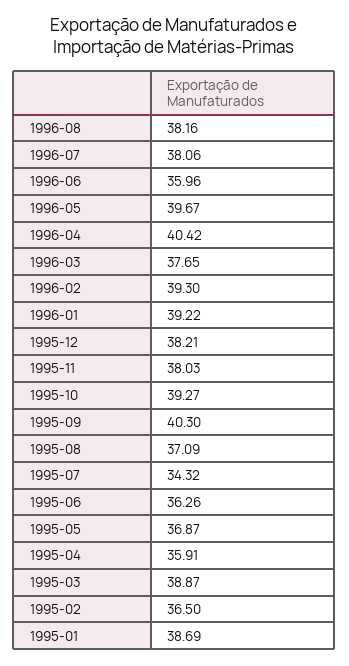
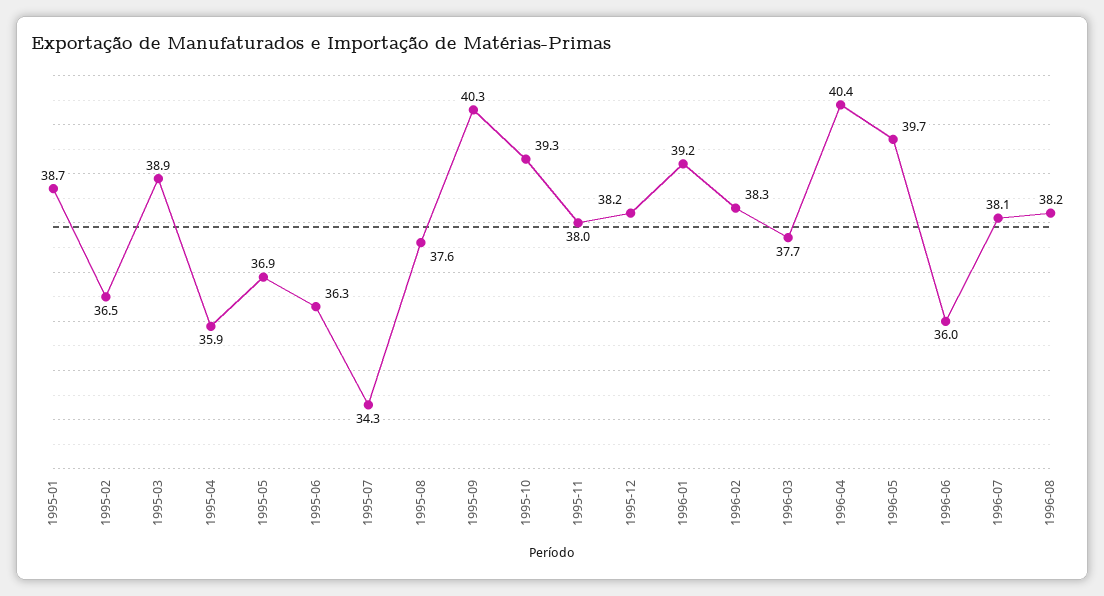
  {
    "1996-08": 38.16,
    "1996-07": 38.06,
    "1996-06": 35.96,
    "1996-05": 39.67,
    "1996-04": 40.42,
    "1996-03": 37.65,
-   "1996-02": 39.3,
+   "1996-02": 38.3,
    "1996-01": 39.22,
    "1995-12": 38.21,
    "1995-11": 38.03,
    "1995-10": 39.27,
    "1995-09": 40.3,
-   "1995-08": 37.09,
+   "1995-08": 37.6,
    "1995-07": 34.32,
    "1995-06": 36.26,
    "1995-05": 36.87,
    "1995-04": 35.91,
    "1995-03": 38.87,
    "1995-02": 36.5,
    "1995-01": 38.69
  }

